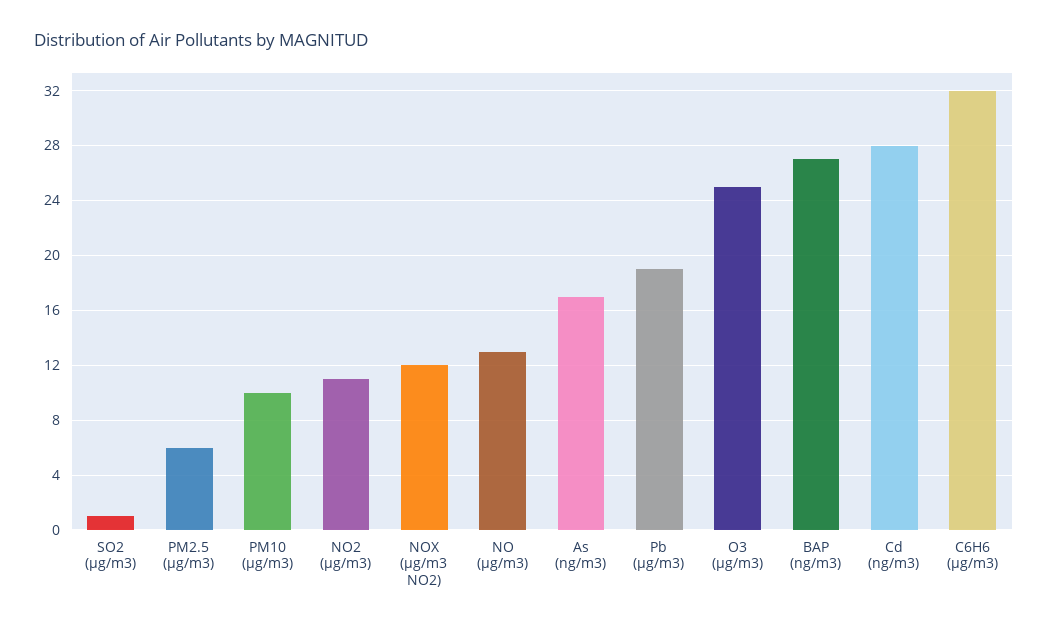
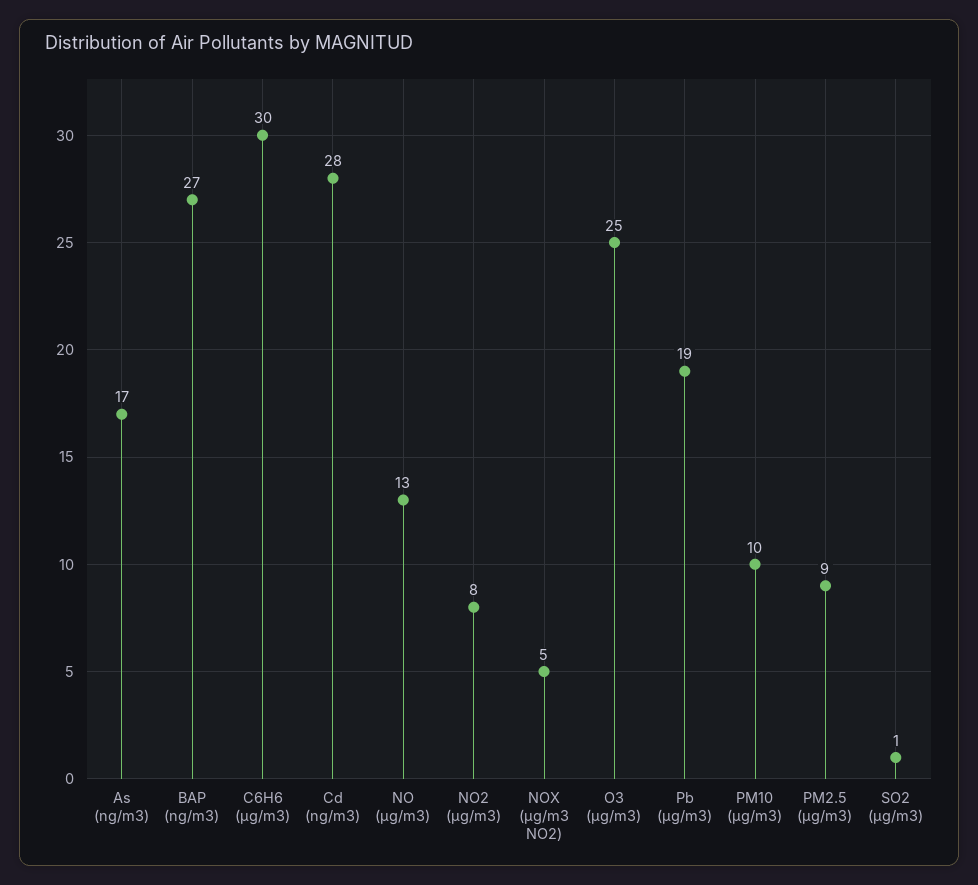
  {
    "SO2 (µg/m3)": 1,
-   "PM2.5 (µg/m3)": 6,
+   "PM2.5 (µg/m3)": 9,
    "PM10 (µg/m3)": 10,
-   "NO2 (µg/m3)": 11,
+   "NO2 (µg/m3)": 8,
-   "NOX (µg/m3 NO2)": 12,
+   "NOX (µg/m3 NO2)": 5,
    "NO (µg/m3)": 13,
    "As (ng/m3)": 17,
    "Pb (µg/m3)": 19,
    "O3 (µg/m3)": 25,
    "BAP (ng/m3)": 27,
    "Cd (ng/m3)": 28,
-   "C6H6 (µg/m3)": 32
+   "C6H6 (µg/m3)": 30
  }

